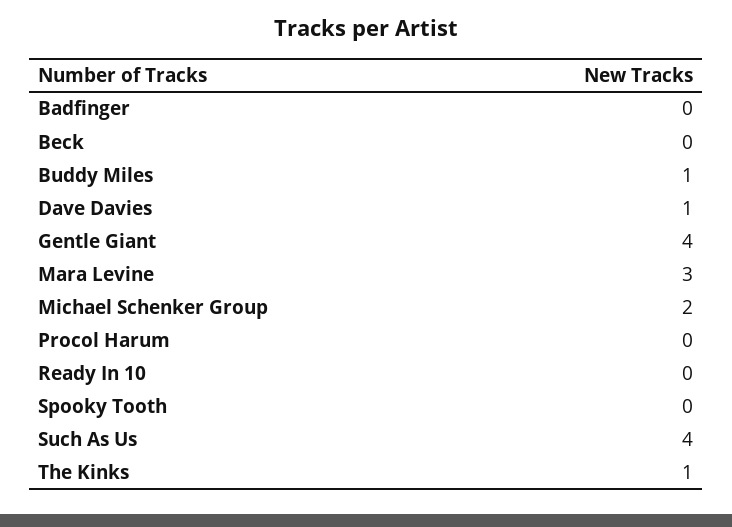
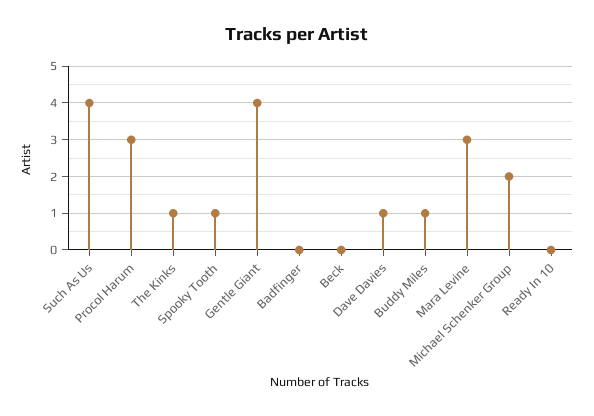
  {
    "Badfinger": 0,
    "Beck": 0,
    "Buddy Miles": 1,
    "Dave Davies": 1,
    "Gentle Giant": 4,
    "Mara Levine": 3,
    "Michael Schenker Group": 2,
-   "Procol Harum": 0,
+   "Procol Harum": 3,
    "Ready In 10": 0,
-   "Spooky Tooth": 0,
+   "Spooky Tooth": 1,
    "Such As Us": 4,
    "The Kinks": 1
  }

